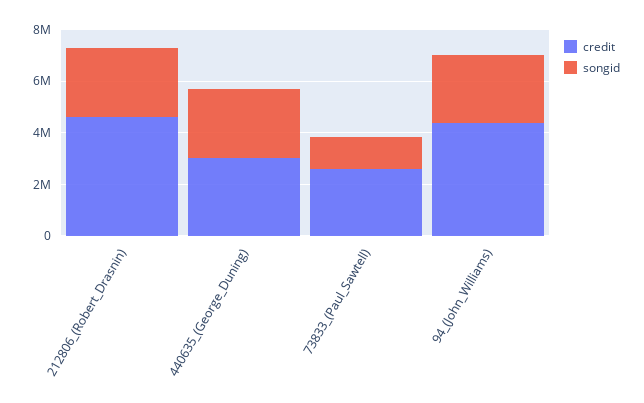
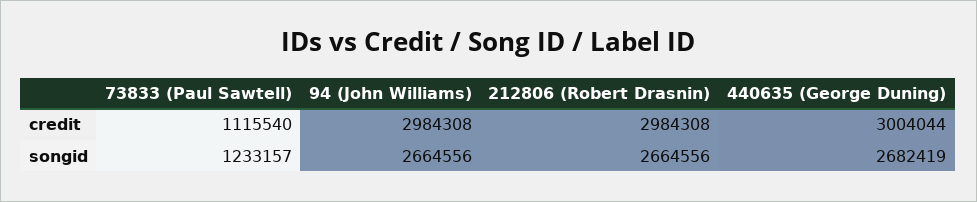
  {
    "credit": {
-     "212806_(Robert_Drasnin)": 4500000,
+     "212806_(Robert_Drasnin)": 2984308,
      "440635_(George_Duning)": 3004044,
-     "73833_(Paul_Sawtell)": 2500000,
+     "73833_(Paul_Sawtell)": 1115540,
-     "94_(John_Williams)": 4500000
+     "94_(John_Williams)": 2984308
    },
    "songid": {
      "212806_(Robert_Drasnin)": 2664556,
      "440635_(George_Duning)": 2682419,
      "73833_(Paul_Sawtell)": 1233157,
      "94_(John_Williams)": 2664556
    }
  }

